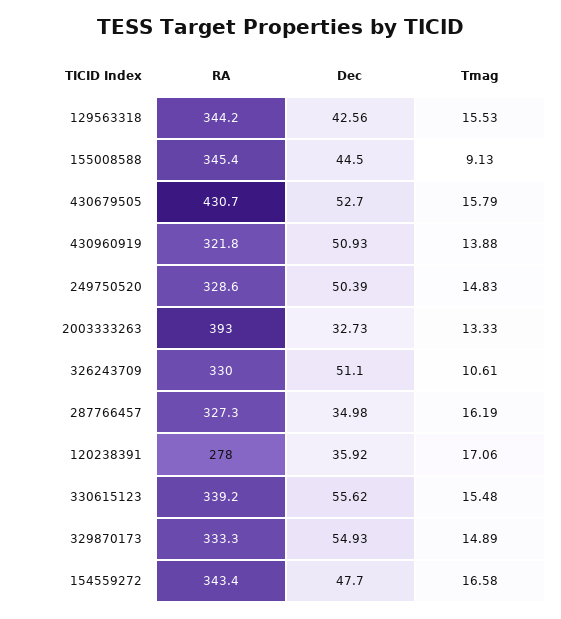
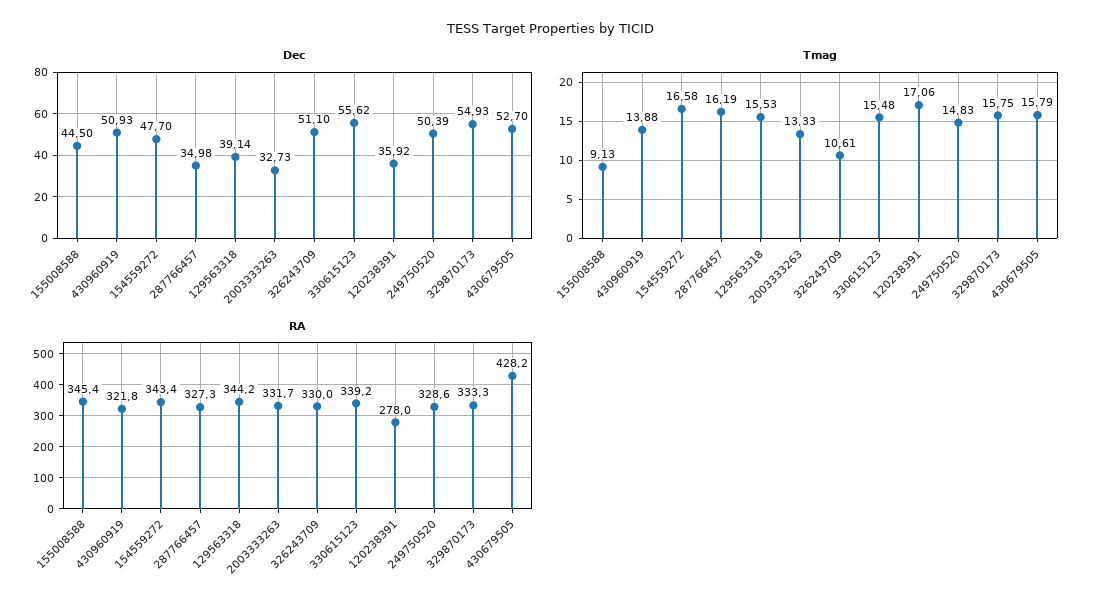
  {
    "RA": {
      "129563318": 344.2,
      "155008588": 345.4,
-     "430679505": 430.7,
+     "430679505": 428.2,
      "430960919": 321.8,
      "249750520": 328.6,
-     "2003333263": 393,
+     "2003333263": 331.7,
      "326243709": 330,
      "287766457": 327.3,
      "120238391": 278,
      "330615123": 339.2,
      "329870173": 333.3,
      "154559272": 343.4
    },
    "Dec": {
-     "129563318": 42.56,
+     "129563318": 39.14,
      "155008588": 44.5,
      "430679505": 52.7,
      "430960919": 50.93,
      "249750520": 50.39,
      "2003333263": 32.73,
      "326243709": 51.1,
      "287766457": 34.98,
      "120238391": 35.92,
      "330615123": 55.62,
      "329870173": 54.93,
      "154559272": 47.7
    },
    "Tmag": {
      "129563318": 15.53,
      "155008588": 9.13,
      "430679505": 15.79,
      "430960919": 13.88,
      "249750520": 14.83,
      "2003333263": 13.33,
      "326243709": 10.61,
      "287766457": 16.19,
      "120238391": 17.06,
      "330615123": 15.48,
-     "329870173": 14.89,
+     "329870173": 15.75,
      "154559272": 16.58
    }
  }

